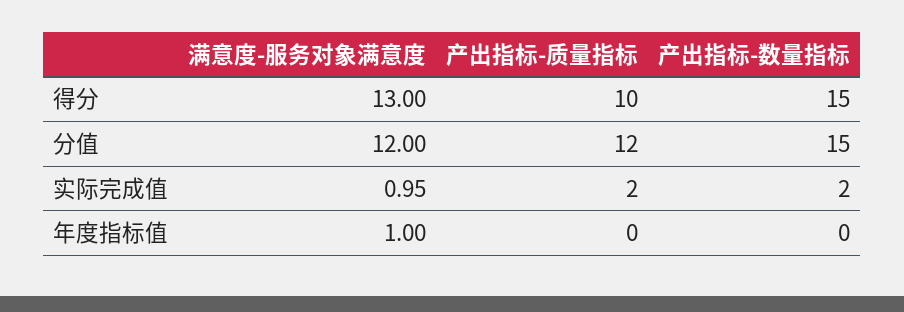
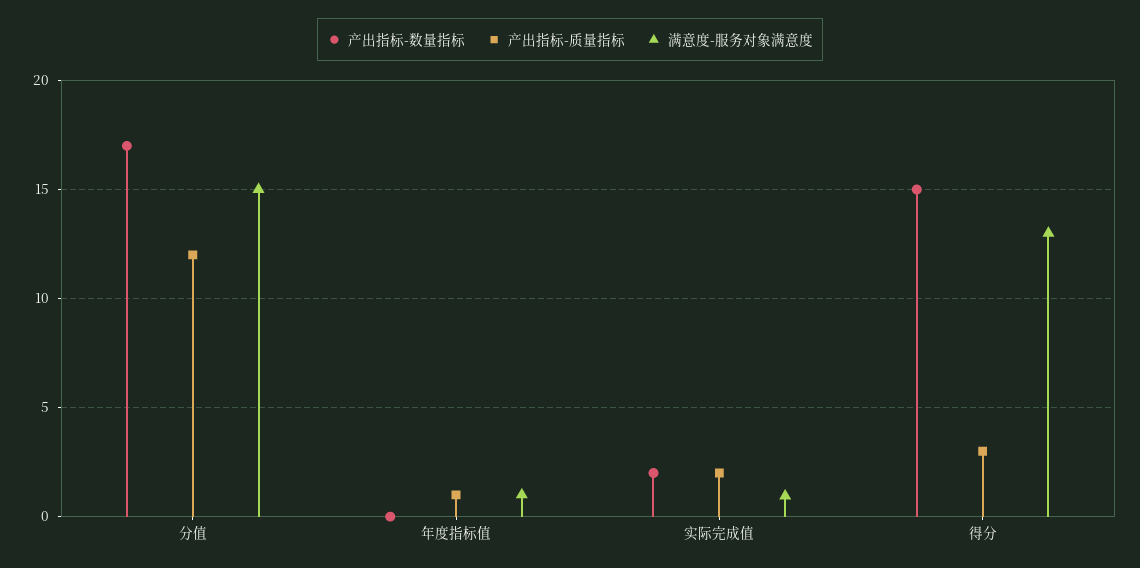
  {
    "满意度-服务对象满意度": {
      "得分": 13,
-     "分值": 12,
+     "分值": 15,
      "实际完成值": 0.95,
      "年度指标值": 1
    },
    "产出指标-质量指标": {
-     "得分": 10,
+     "得分": 3,
      "分值": 12,
      "实际完成值": 2,
-     "年度指标值": 0
+     "年度指标值": 1
    },
    "产出指标-数量指标": {
      "得分": 15,
-     "分值": 15,
+     "分值": 17,
      "实际完成值": 2,
      "年度指标值": 0
    }
  }

